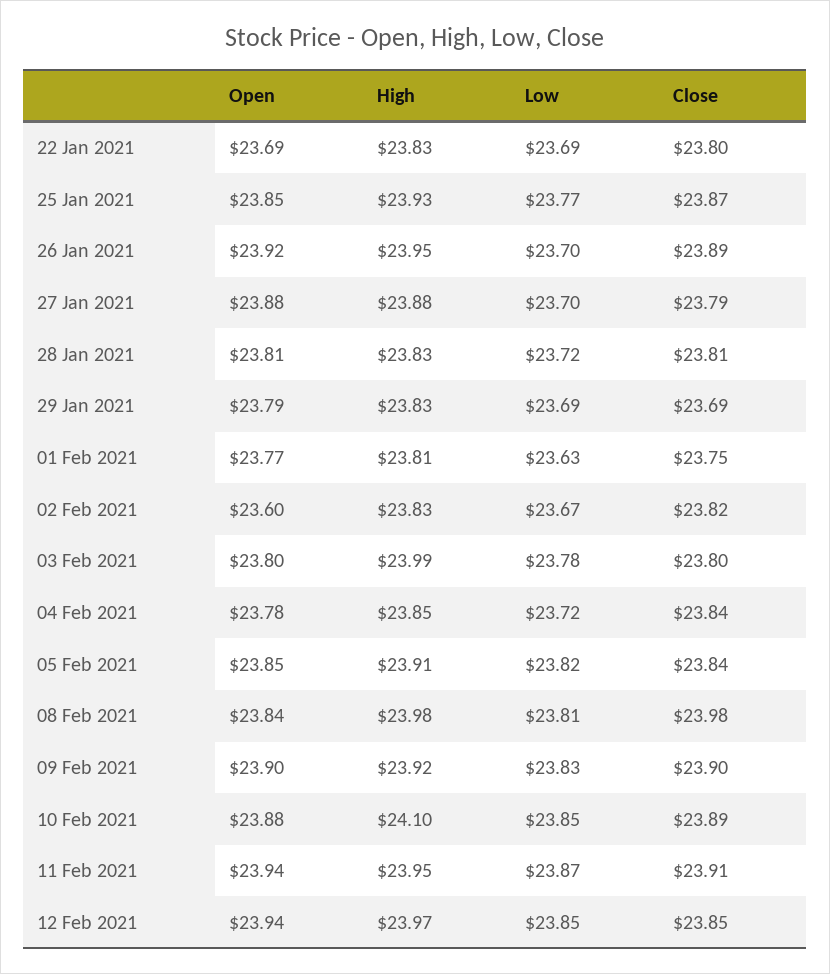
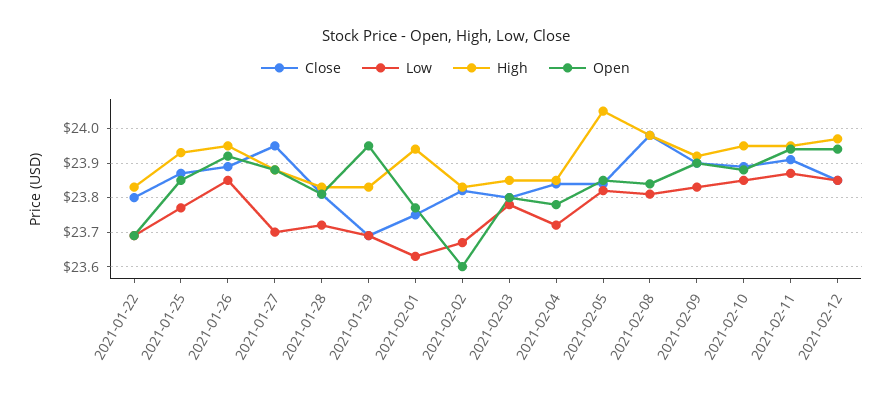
  {
    "Open": {
      "22 Jan 2021": 23.69,
      "25 Jan 2021": 23.85,
      "26 Jan 2021": 23.92,
      "27 Jan 2021": 23.88,
      "28 Jan 2021": 23.81,
-     "29 Jan 2021": 23.79,
+     "29 Jan 2021": 23.95,
      "01 Feb 2021": 23.77,
      "02 Feb 2021": 23.6,
      "03 Feb 2021": 23.8,
      "04 Feb 2021": 23.78,
      "05 Feb 2021": 23.85,
      "08 Feb 2021": 23.84,
      "09 Feb 2021": 23.9,
      "10 Feb 2021": 23.88,
      "11 Feb 2021": 23.94,
      "12 Feb 2021": 23.94
    },
    "High": {
      "22 Jan 2021": 23.83,
      "25 Jan 2021": 23.93,
      "26 Jan 2021": 23.95,
      "27 Jan 2021": 23.88,
      "28 Jan 2021": 23.83,
      "29 Jan 2021": 23.83,
-     "01 Feb 2021": 23.81,
+     "01 Feb 2021": 23.95,
      "02 Feb 2021": 23.83,
-     "03 Feb 2021": 23.99,
+     "03 Feb 2021": 23.85,
      "04 Feb 2021": 23.85,
-     "05 Feb 2021": 23.91,
+     "05 Feb 2021": 24.05,
      "08 Feb 2021": 23.98,
      "09 Feb 2021": 23.92,
-     "10 Feb 2021": 24.1,
+     "10 Feb 2021": 23.95,
      "11 Feb 2021": 23.95,
      "12 Feb 2021": 23.97
    },
    "Low": {
      "22 Jan 2021": 23.69,
      "25 Jan 2021": 23.77,
-     "26 Jan 2021": 23.7,
+     "26 Jan 2021": 23.85,
      "27 Jan 2021": 23.7,
      "28 Jan 2021": 23.72,
      "29 Jan 2021": 23.69,
      "01 Feb 2021": 23.63,
      "02 Feb 2021": 23.67,
      "03 Feb 2021": 23.78,
      "04 Feb 2021": 23.72,
      "05 Feb 2021": 23.82,
      "08 Feb 2021": 23.81,
      "09 Feb 2021": 23.83,
      "10 Feb 2021": 23.85,
      "11 Feb 2021": 23.87,
      "12 Feb 2021": 23.85
    },
    "Close": {
      "22 Jan 2021": 23.8,
      "25 Jan 2021": 23.87,
      "26 Jan 2021": 23.89,
-     "27 Jan 2021": 23.79,
+     "27 Jan 2021": 23.95,
      "28 Jan 2021": 23.81,
      "29 Jan 2021": 23.69,
      "01 Feb 2021": 23.75,
      "02 Feb 2021": 23.82,
      "03 Feb 2021": 23.8,
      "04 Feb 2021": 23.84,
      "05 Feb 2021": 23.84,
      "08 Feb 2021": 23.98,
      "09 Feb 2021": 23.9,
      "10 Feb 2021": 23.89,
      "11 Feb 2021": 23.91,
      "12 Feb 2021": 23.85
    }
  }

